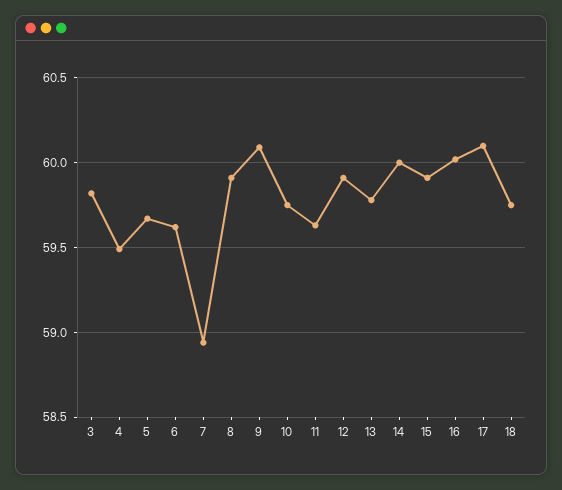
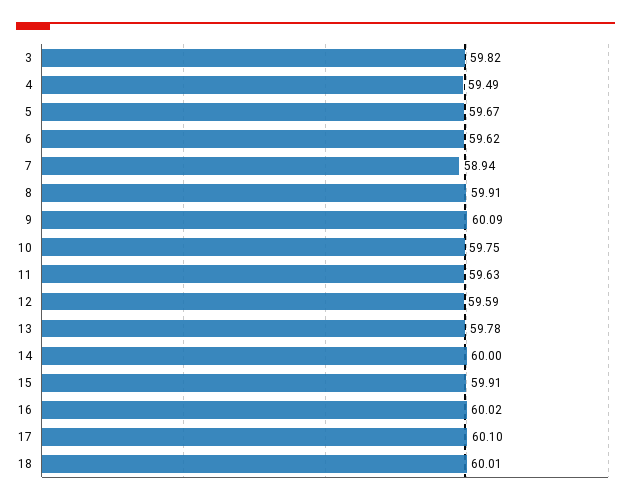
  {
    "3": 59.82,
    "4": 59.49,
    "5": 59.67,
    "6": 59.62,
    "7": 58.94,
    "8": 59.91,
    "9": 60.09,
    "10": 59.75,
    "11": 59.63,
-   "12": 59.9,
+   "12": 59.59,
    "13": 59.78,
    "14": 60,
    "15": 59.91,
    "16": 60.02,
    "17": 60.1,
-   "18": 59.75
+   "18": 60.01
  }

